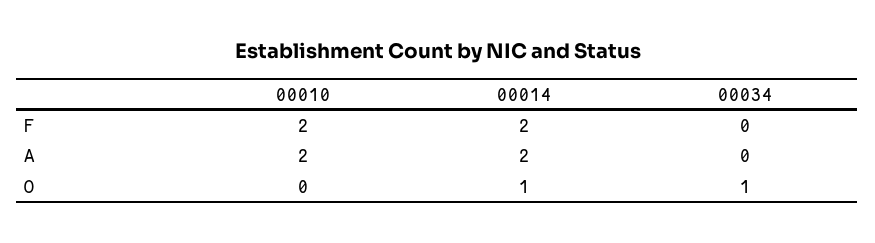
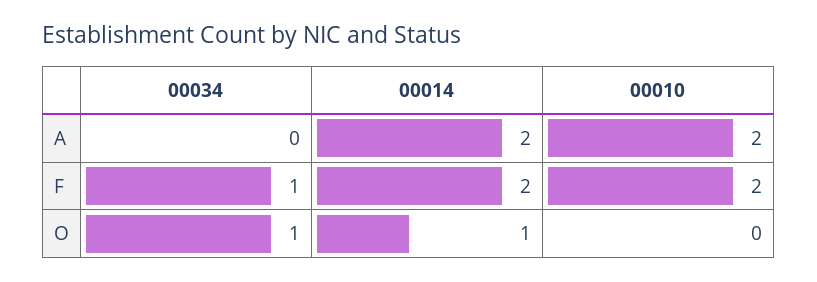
  {
    "00010": {
      "F": 2,
      "A": 2,
      "O": 0
    },
    "00014": {
      "F": 2,
      "A": 2,
      "O": 1
    },
    "00034": {
-     "F": 0,
+     "F": 1,
      "A": 0,
      "O": 1
    }
  }

